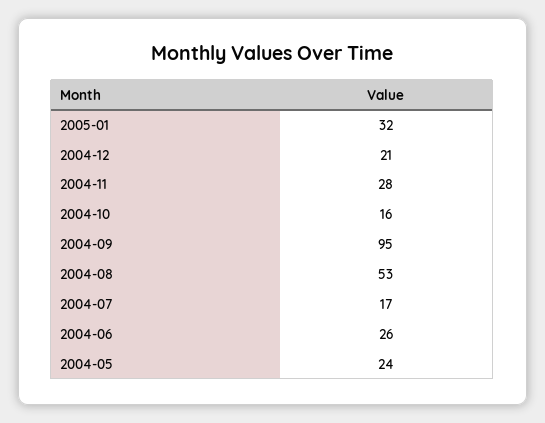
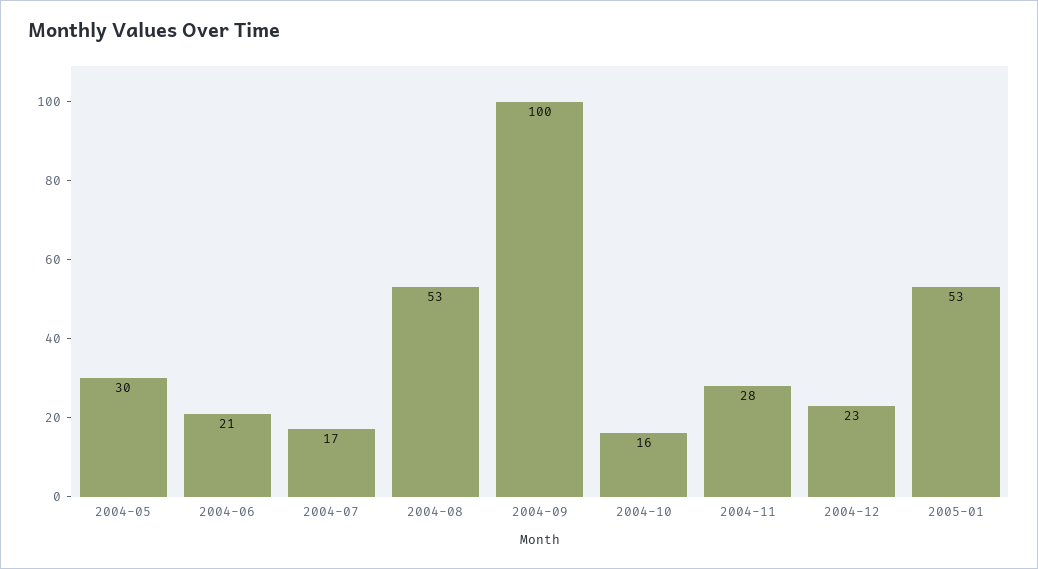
  {
-   "2005-01": 32,
+   "2005-01": 53,
-   "2004-12": 21,
+   "2004-12": 23,
    "2004-11": 28,
    "2004-10": 16,
-   "2004-09": 95,
+   "2004-09": 100,
    "2004-08": 53,
    "2004-07": 17,
-   "2004-06": 26,
+   "2004-06": 21,
-   "2004-05": 24
+   "2004-05": 30
  }

